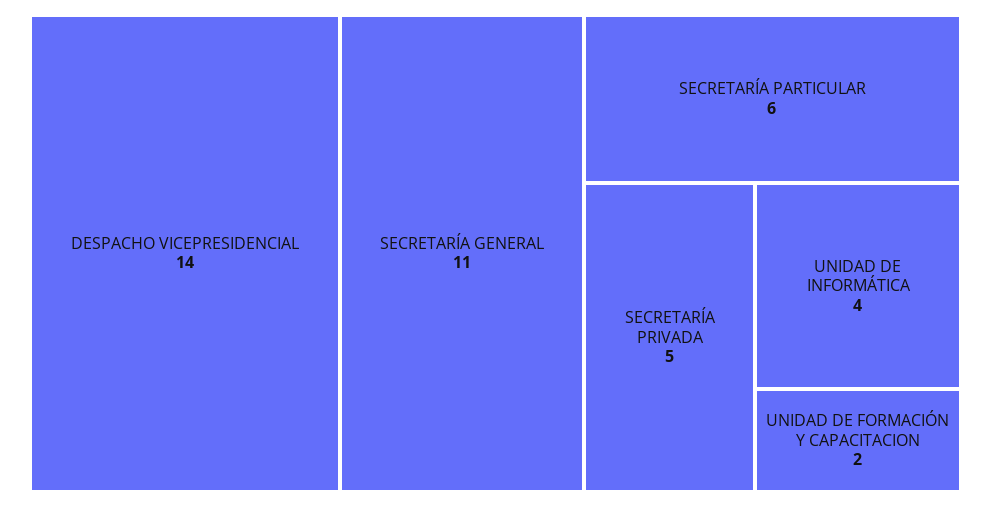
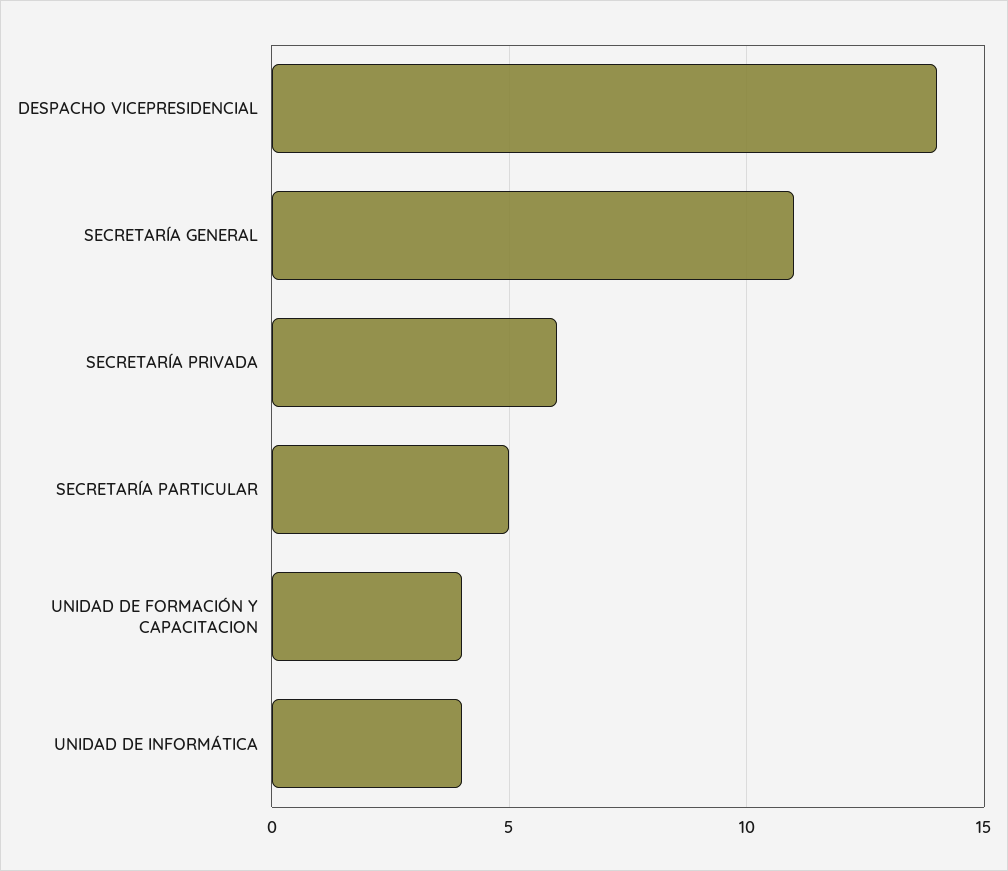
  {
    "DESPACHO VICEPRESIDENCIAL": 14,
    "SECRETARÍA GENERAL": 11,
-   "SECRETARÍA PARTICULAR": 6,
+   "SECRETARÍA PARTICULAR": 5,
-   "SECRETARÍA PRIVADA": 5,
+   "SECRETARÍA PRIVADA": 6,
    "UNIDAD DE INFORMÁTICA": 4,
-   "UNIDAD DE FORMACIÓN Y CAPACITACION": 2
+   "UNIDAD DE FORMACIÓN Y CAPACITACION": 4
  }

